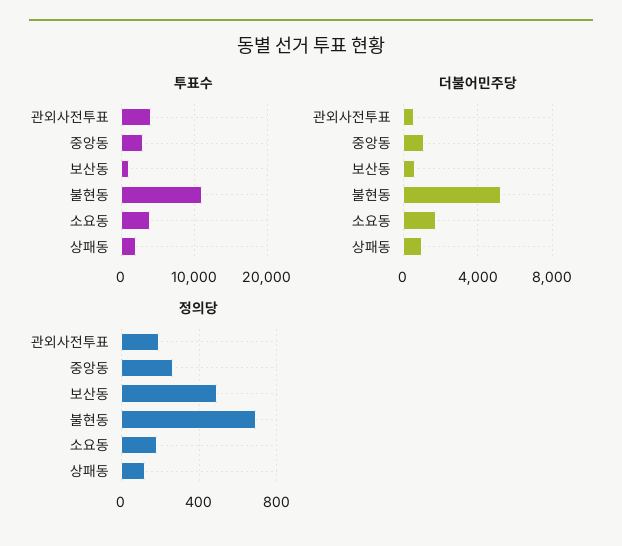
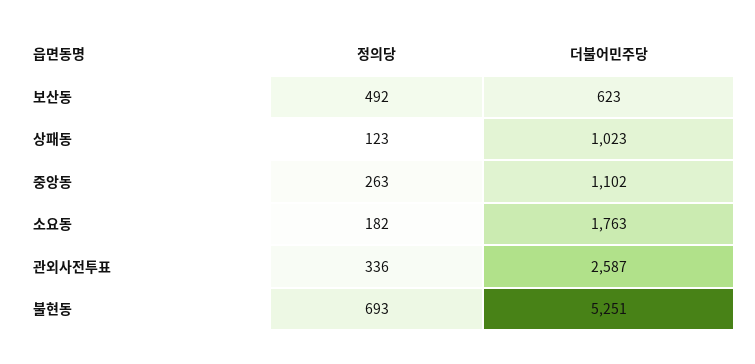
  {
-   "투표수": {
-     "관외사전투표": 4000,
-     "중앙동": 3000,
-     "보산동": 1000,
-     "불현동": 11000,
-     "소요동": 4000,
-     "상패동": 2000
-   },
    "더불어민주당": {
-     "관외사전투표": 500,
+     "관외사전투표": 2587,
      "중앙동": 1102,
      "보산동": 623,
      "불현동": 5251,
      "소요동": 1763,
      "상패동": 1023
    },
    "정의당": {
-     "관외사전투표": 200,
+     "관외사전투표": 336,
      "중앙동": 263,
      "보산동": 492,
      "불현동": 693,
      "소요동": 182,
      "상패동": 123
    }
  }

